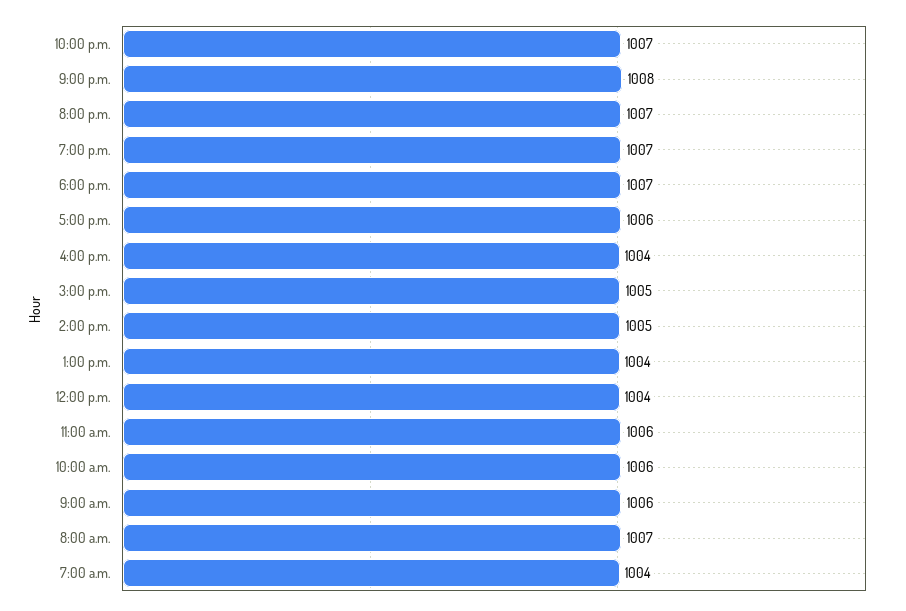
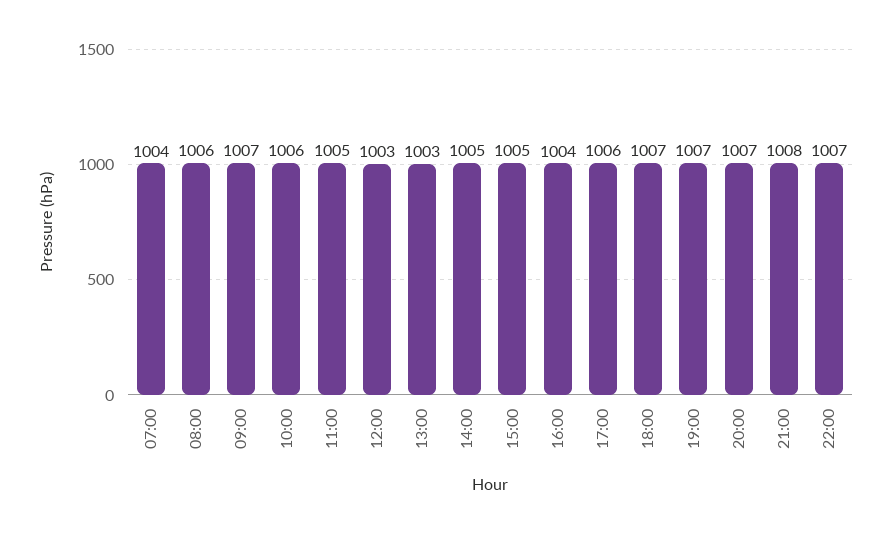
  {
    "10:00 p.m.": 1007,
    "9:00 p.m.": 1008,
    "8:00 p.m.": 1007,
    "7:00 p.m.": 1007,
    "6:00 p.m.": 1007,
    "5:00 p.m.": 1006,
    "4:00 p.m.": 1004,
    "3:00 p.m.": 1005,
    "2:00 p.m.": 1005,
-   "1:00 p.m.": 1004,
+   "1:00 p.m.": 1003,
-   "12:00 p.m.": 1004,
+   "12:00 p.m.": 1003,
-   "11:00 a.m.": 1006,
+   "11:00 a.m.": 1005,
    "10:00 a.m.": 1006,
-   "9:00 a.m.": 1006,
+   "9:00 a.m.": 1007,
-   "8:00 a.m.": 1007,
+   "8:00 a.m.": 1006,
    "7:00 a.m.": 1004
  }

